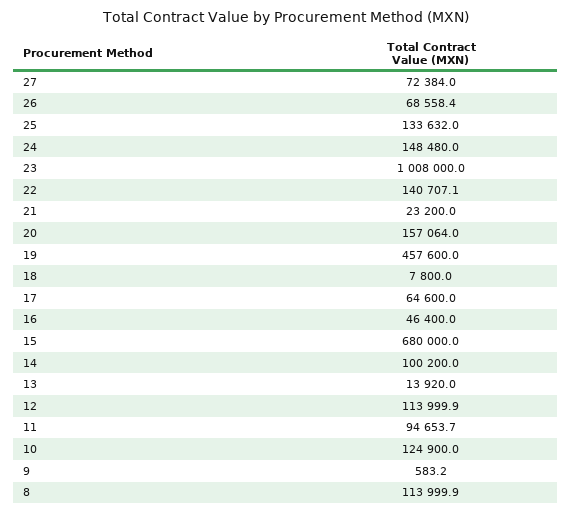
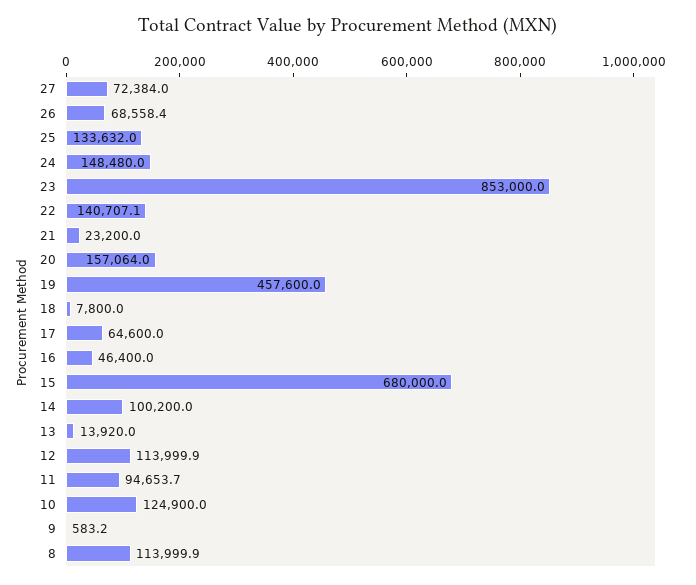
  {
    "27": 72384,
    "26": 68558.4,
    "25": 133632,
    "24": 148480,
-   "23": 1008000,
+   "23": 853000,
    "22": 140707.1,
    "21": 23200,
    "20": 157064,
    "19": 457600,
    "18": 7800,
    "17": 64600,
    "16": 46400,
    "15": 680000,
    "14": 100200,
    "13": 13920,
    "12": 113999.9,
    "11": 94653.7,
    "10": 124900,
    "9": 583.2,
    "8": 113999.9
  }

